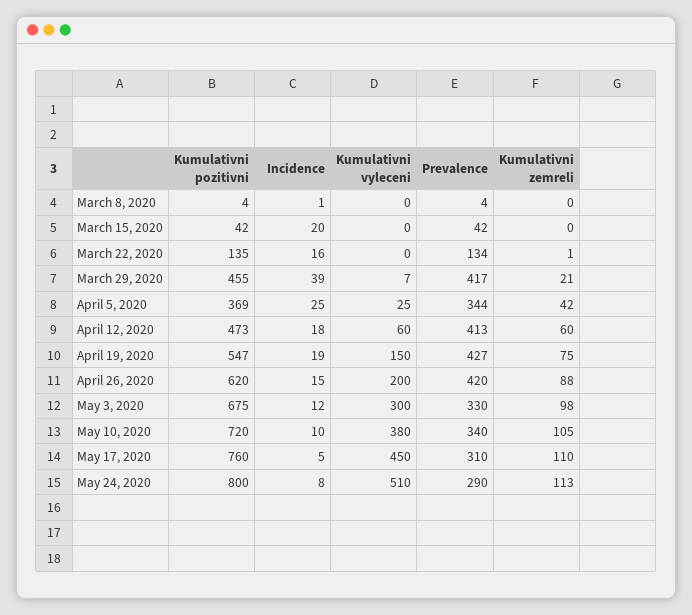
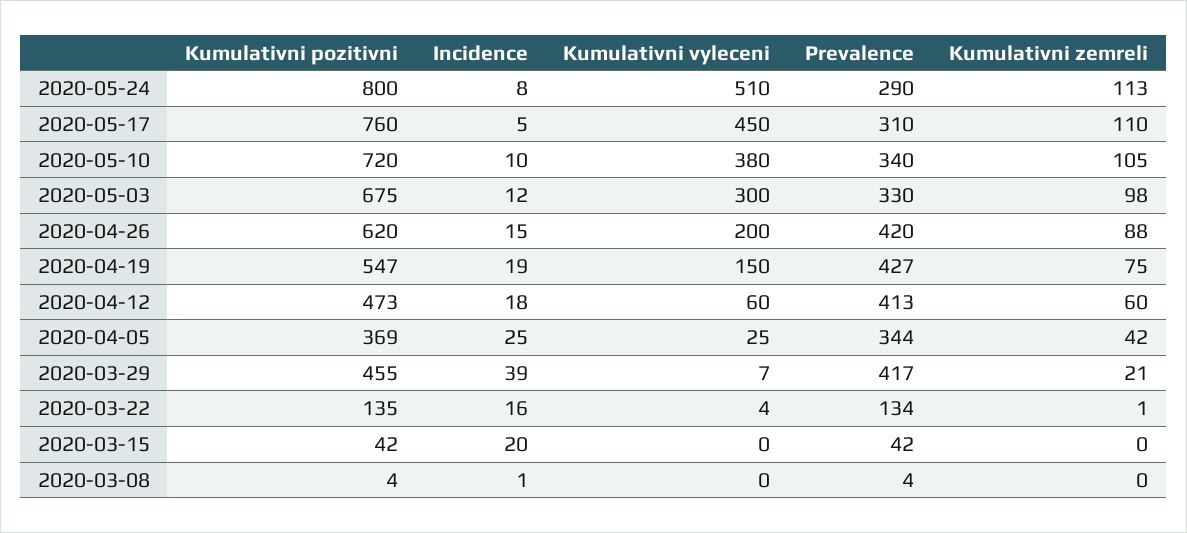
  {
    "Kumulativni pozitivni": {
      "March 8, 2020": 4,
      "March 15, 2020": 42,
      "March 22, 2020": 135,
      "March 29, 2020": 455,
      "April 5, 2020": 369,
      "April 12, 2020": 473,
      "April 19, 2020": 547,
      "April 26, 2020": 620,
      "May 3, 2020": 675,
      "May 10, 2020": 720,
      "May 17, 2020": 760,
      "May 24, 2020": 800
    },
    "Incidence": {
      "March 8, 2020": 1,
      "March 15, 2020": 20,
      "March 22, 2020": 16,
      "March 29, 2020": 39,
      "April 5, 2020": 25,
      "April 12, 2020": 18,
      "April 19, 2020": 19,
      "April 26, 2020": 15,
      "May 3, 2020": 12,
      "May 10, 2020": 10,
      "May 17, 2020": 5,
      "May 24, 2020": 8
    },
    "Kumulativni vyleceni": {
      "March 8, 2020": 0,
      "March 15, 2020": 0,
-     "March 22, 2020": 0,
+     "March 22, 2020": 4,
      "March 29, 2020": 7,
      "April 5, 2020": 25,
      "April 12, 2020": 60,
      "April 19, 2020": 150,
      "April 26, 2020": 200,
      "May 3, 2020": 300,
      "May 10, 2020": 380,
      "May 17, 2020": 450,
      "May 24, 2020": 510
    },
    "Prevalence": {
      "March 8, 2020": 4,
      "March 15, 2020": 42,
      "March 22, 2020": 134,
      "March 29, 2020": 417,
      "April 5, 2020": 344,
      "April 12, 2020": 413,
      "April 19, 2020": 427,
      "April 26, 2020": 420,
      "May 3, 2020": 330,
      "May 10, 2020": 340,
      "May 17, 2020": 310,
      "May 24, 2020": 290
    },
    "Kumulativni zemreli": {
      "March 8, 2020": 0,
      "March 15, 2020": 0,
      "March 22, 2020": 1,
      "March 29, 2020": 21,
      "April 5, 2020": 42,
      "April 12, 2020": 60,
      "April 19, 2020": 75,
      "April 26, 2020": 88,
      "May 3, 2020": 98,
      "May 10, 2020": 105,
      "May 17, 2020": 110,
      "May 24, 2020": 113
    }
  }

